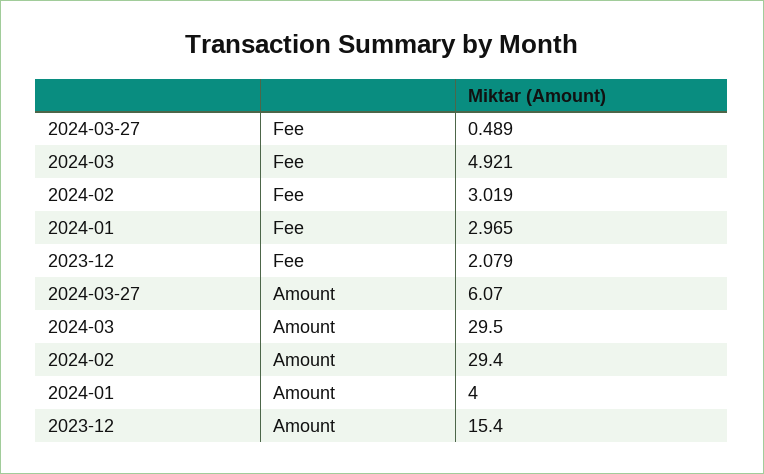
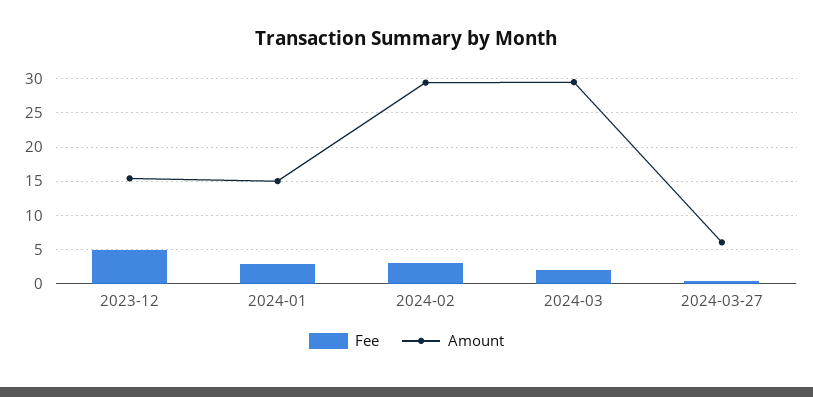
  {
    "Fee": {
      "2024-03-27": 0.489,
-     "2024-03": 4.921,
+     "2024-03": 2,
      "2024-02": 3.019,
      "2024-01": 2.965,
-     "2023-12": 2.079
+     "2023-12": 5
    },
    "Amount": {
      "2024-03-27": 6.07,
      "2024-03": 29.5,
      "2024-02": 29.4,
-     "2024-01": 4,
+     "2024-01": 15,
      "2023-12": 15.4
    }
  }

